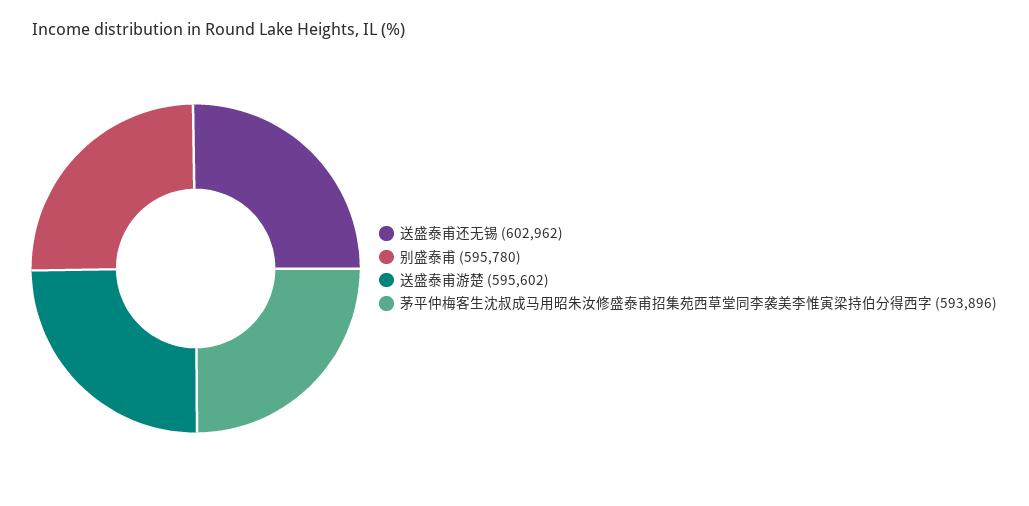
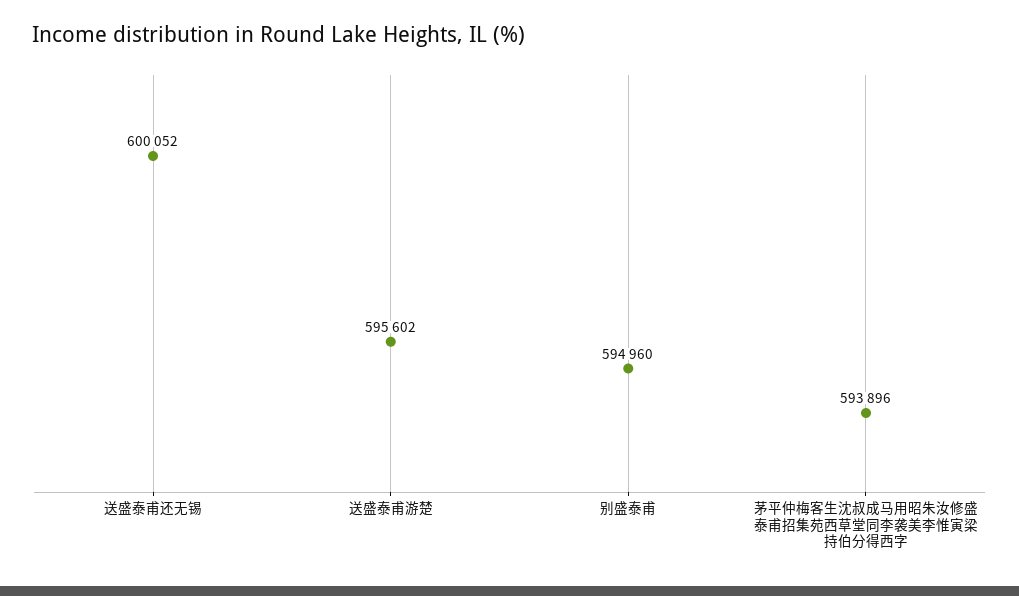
  {
-   "送盛泰甫还无锡": 602962,
+   "送盛泰甫还无锡": 600052,
-   "别盛泰甫": 595780,
+   "别盛泰甫": 594960,
    "送盛泰甫游楚": 595602,
    "茅平仲梅客生沈叔成马用昭朱汝修盛泰甫招集苑西草堂同李袭美李惟寅梁持伯分得西字": 593896
  }

